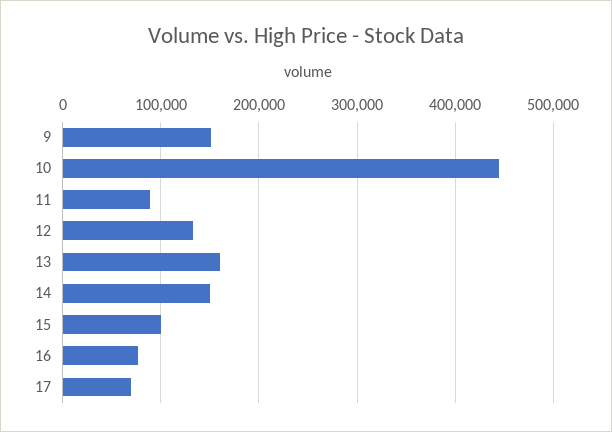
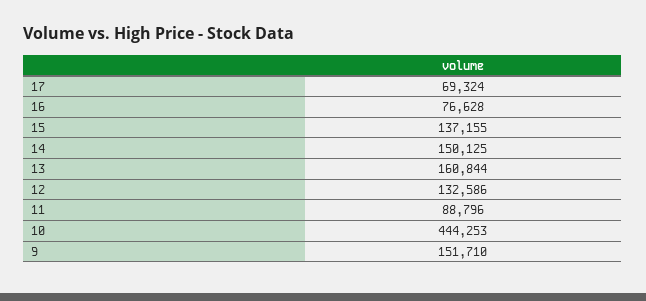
  {
    "9": 151710,
    "10": 444253,
    "11": 88796,
    "12": 132586,
    "13": 160844,
    "14": 150125,
-   "15": 100000,
+   "15": 137155,
    "16": 76628,
    "17": 69324
  }

